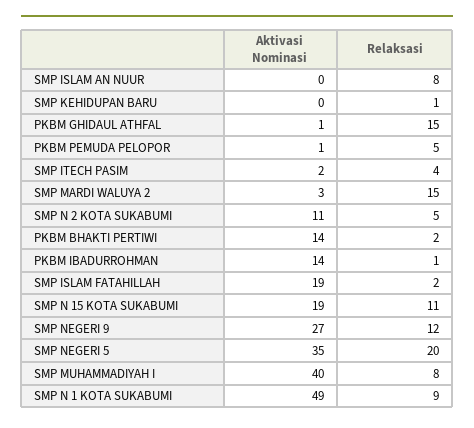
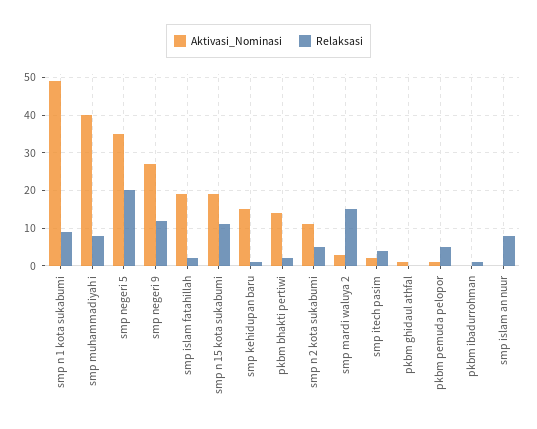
  {
    "Aktivasi Nominasi": {
      "SMP ISLAM AN NUUR": 0,
-     "SMP KEHIDUPAN BARU": 0,
+     "SMP KEHIDUPAN BARU": 15,
      "PKBM GHIDAUL ATHFAL": 1,
      "PKBM PEMUDA PELOPOR": 1,
      "SMP ITECH PASIM": 2,
      "SMP MARDI WALUYA 2": 3,
      "SMP N 2 KOTA SUKABUMI": 11,
      "PKBM BHAKTI PERTIWI": 14,
-     "PKBM IBADURROHMAN": 14,
+     "PKBM IBADURROHMAN": 0,
      "SMP ISLAM FATAHILLAH": 19,
      "SMP N 15 KOTA SUKABUMI": 19,
      "SMP NEGERI 9": 27,
      "SMP NEGERI 5": 35,
      "SMP MUHAMMADIYAH I": 40,
      "SMP N 1 KOTA SUKABUMI": 49
    },
    "Relaksasi": {
      "SMP ISLAM AN NUUR": 8,
      "SMP KEHIDUPAN BARU": 1,
-     "PKBM GHIDAUL ATHFAL": 15,
+     "PKBM GHIDAUL ATHFAL": 0,
      "PKBM PEMUDA PELOPOR": 5,
      "SMP ITECH PASIM": 4,
      "SMP MARDI WALUYA 2": 15,
      "SMP N 2 KOTA SUKABUMI": 5,
      "PKBM BHAKTI PERTIWI": 2,
      "PKBM IBADURROHMAN": 1,
      "SMP ISLAM FATAHILLAH": 2,
      "SMP N 15 KOTA SUKABUMI": 11,
      "SMP NEGERI 9": 12,
      "SMP NEGERI 5": 20,
      "SMP MUHAMMADIYAH I": 8,
      "SMP N 1 KOTA SUKABUMI": 9
    }
  }

